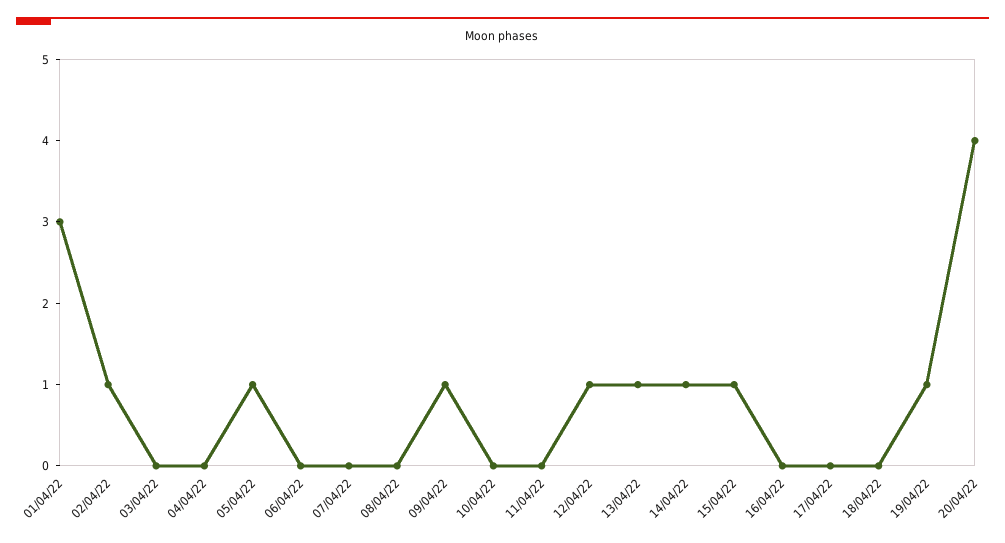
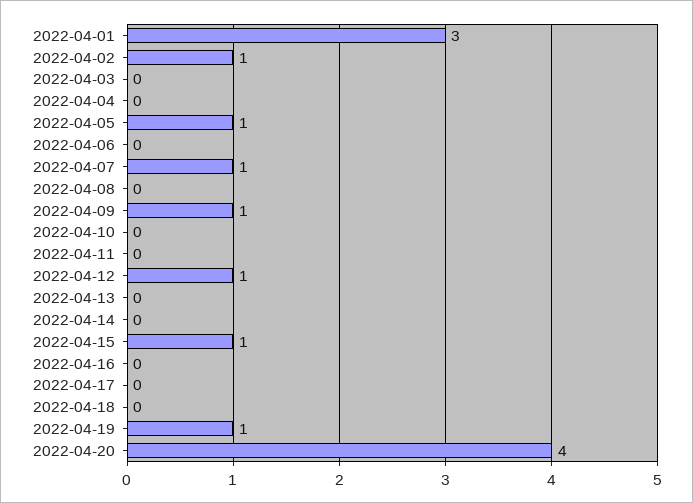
  {
    "01/04/22": 3,
    "02/04/22": 1,
    "03/04/22": 0,
    "04/04/22": 0,
    "05/04/22": 1,
    "06/04/22": 0,
-   "07/04/22": 0,
+   "07/04/22": 1,
    "08/04/22": 0,
    "09/04/22": 1,
    "10/04/22": 0,
    "11/04/22": 0,
    "12/04/22": 1,
-   "13/04/22": 1,
+   "13/04/22": 0,
-   "14/04/22": 1,
+   "14/04/22": 0,
    "15/04/22": 1,
    "16/04/22": 0,
    "17/04/22": 0,
    "18/04/22": 0,
    "19/04/22": 1,
    "20/04/22": 4
  }

